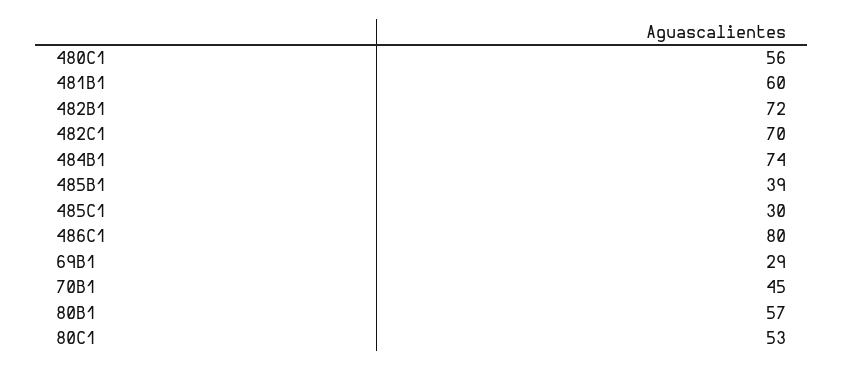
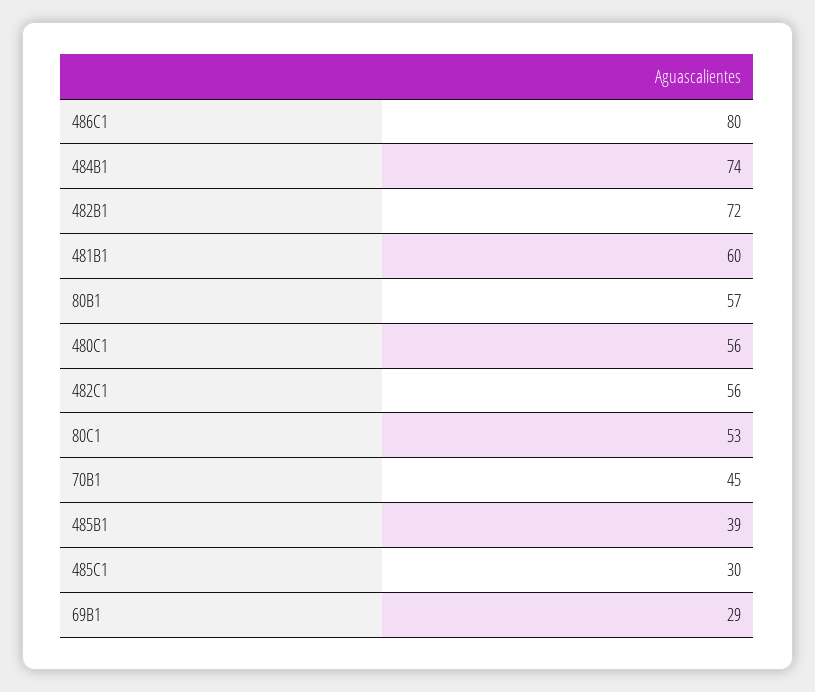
  {
    "480C1": 56,
    "481B1": 60,
    "482B1": 72,
-   "482C1": 70,
+   "482C1": 56,
    "484B1": 74,
    "485B1": 39,
    "485C1": 30,
    "486C1": 80,
    "69B1": 29,
    "70B1": 45,
    "80B1": 57,
    "80C1": 53
  }

